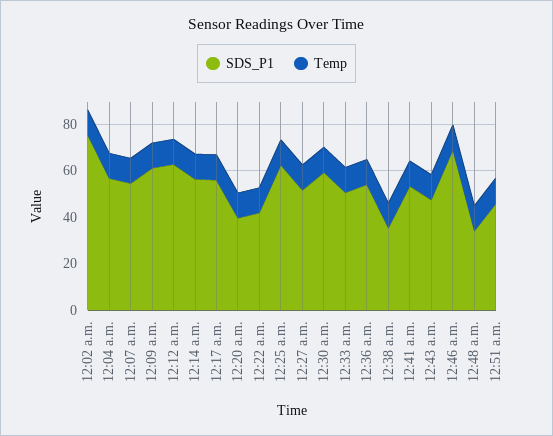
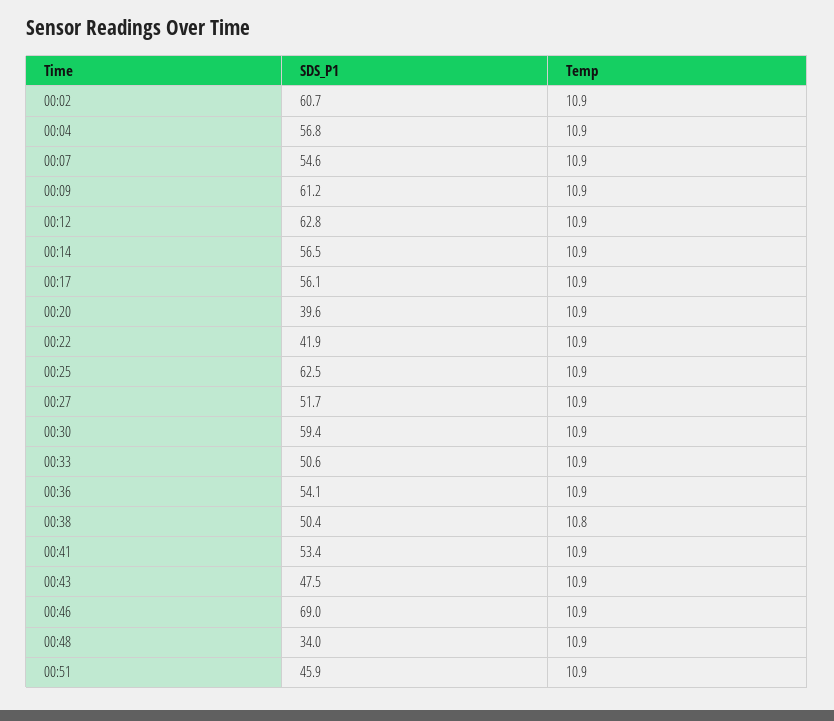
  {
    "SDS_P1": {
-     "12:02 a.m.": 75,
+     "12:02 a.m.": 60.7,
      "12:04 a.m.": 56.8,
      "12:07 a.m.": 54.6,
      "12:09 a.m.": 61.2,
      "12:12 a.m.": 62.8,
      "12:14 a.m.": 56.5,
      "12:17 a.m.": 56.1,
      "12:20 a.m.": 39.6,
      "12:22 a.m.": 41.9,
      "12:25 a.m.": 62.5,
      "12:27 a.m.": 51.7,
      "12:30 a.m.": 59.4,
      "12:33 a.m.": 50.6,
      "12:36 a.m.": 54.1,
-     "12:38 a.m.": 35,
+     "12:38 a.m.": 50.4,
      "12:41 a.m.": 53.4,
      "12:43 a.m.": 47.5,
      "12:46 a.m.": 69,
      "12:48 a.m.": 34,
      "12:51 a.m.": 45.9
    },
    "Temp": {
      "12:02 a.m.": 10.9,
      "12:04 a.m.": 10.9,
      "12:07 a.m.": 10.9,
      "12:09 a.m.": 10.9,
      "12:12 a.m.": 10.9,
      "12:14 a.m.": 10.9,
      "12:17 a.m.": 10.9,
      "12:20 a.m.": 10.9,
      "12:22 a.m.": 10.9,
      "12:25 a.m.": 10.9,
      "12:27 a.m.": 10.9,
      "12:30 a.m.": 10.9,
      "12:33 a.m.": 10.9,
      "12:36 a.m.": 10.9,
      "12:38 a.m.": 10.8,
      "12:41 a.m.": 10.9,
      "12:43 a.m.": 10.9,
      "12:46 a.m.": 10.9,
      "12:48 a.m.": 10.9,
      "12:51 a.m.": 10.9
    }
  }

